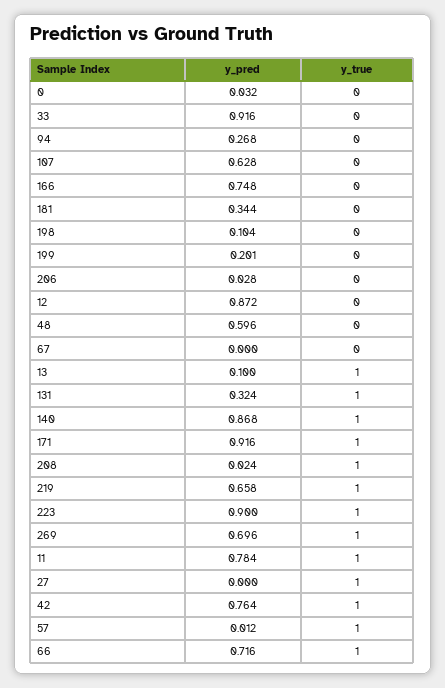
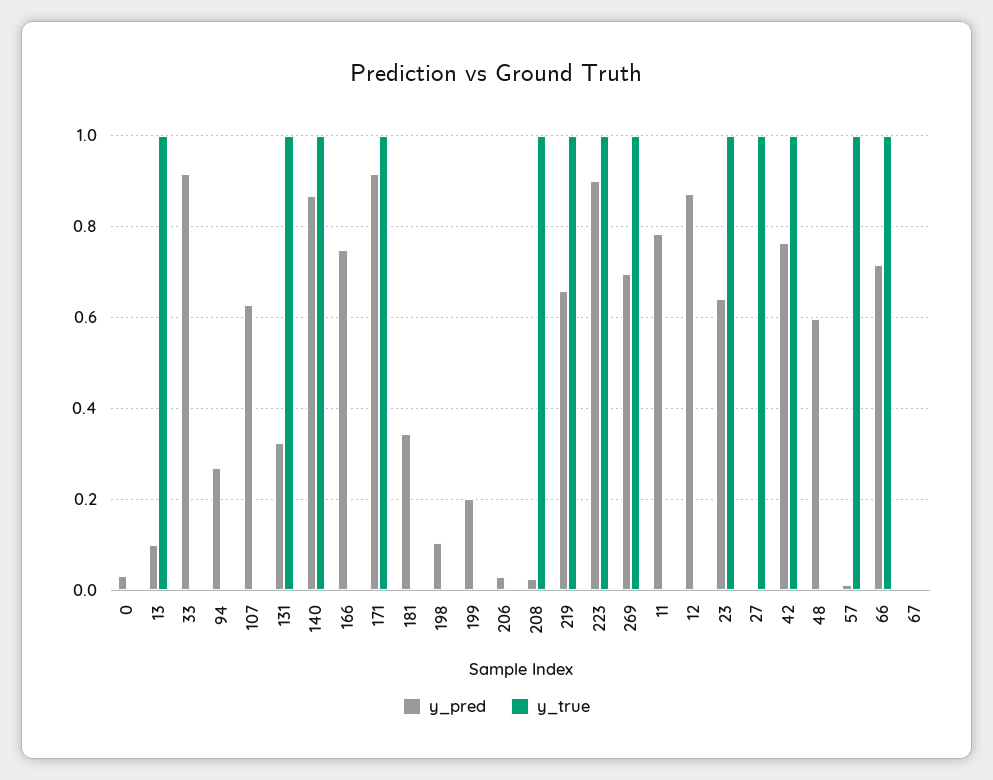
  {
    "y_pred": {
      "0": 0.032,
      "33": 0.916,
      "94": 0.268,
      "107": 0.628,
      "166": 0.748,
      "181": 0.344,
      "198": 0.104,
      "199": 0.201,
      "206": 0.028,
      "12": 0.872,
      "48": 0.596,
      "67": 0,
      "13": 0.1,
      "131": 0.324,
      "140": 0.868,
      "171": 0.916,
      "208": 0.024,
      "219": 0.658,
      "223": 0.9,
      "269": 0.696,
      "11": 0.784,
      "27": 0,
      "42": 0.764,
      "57": 0.012,
-     "66": 0.716
+     "66": 0.716,
+     "23": 0.64
    },
    "y_true": {
      "0": 0,
      "33": 0,
      "94": 0,
      "107": 0,
      "166": 0,
      "181": 0,
      "198": 0,
      "199": 0,
      "206": 0,
      "12": 0,
      "48": 0,
      "67": 0,
      "13": 1,
      "131": 1,
      "140": 1,
      "171": 1,
      "208": 1,
      "219": 1,
      "223": 1,
      "269": 1,
-     "11": 1,
+     "11": 0,
      "27": 1,
      "42": 1,
      "57": 1,
-     "66": 1
+     "66": 1,
+     "23": 1
    }
  }

